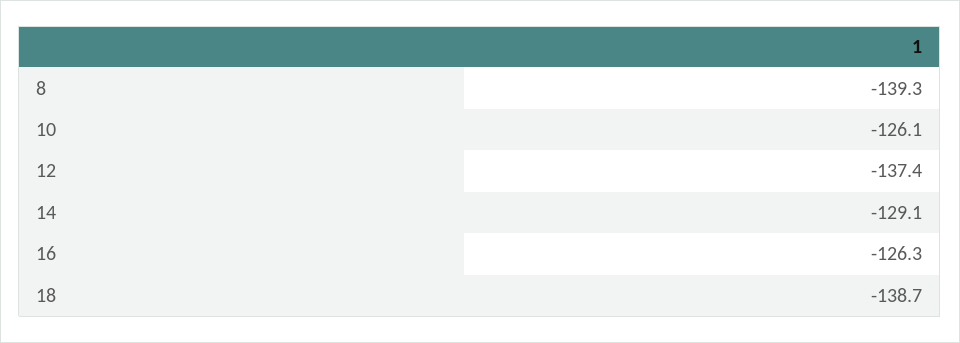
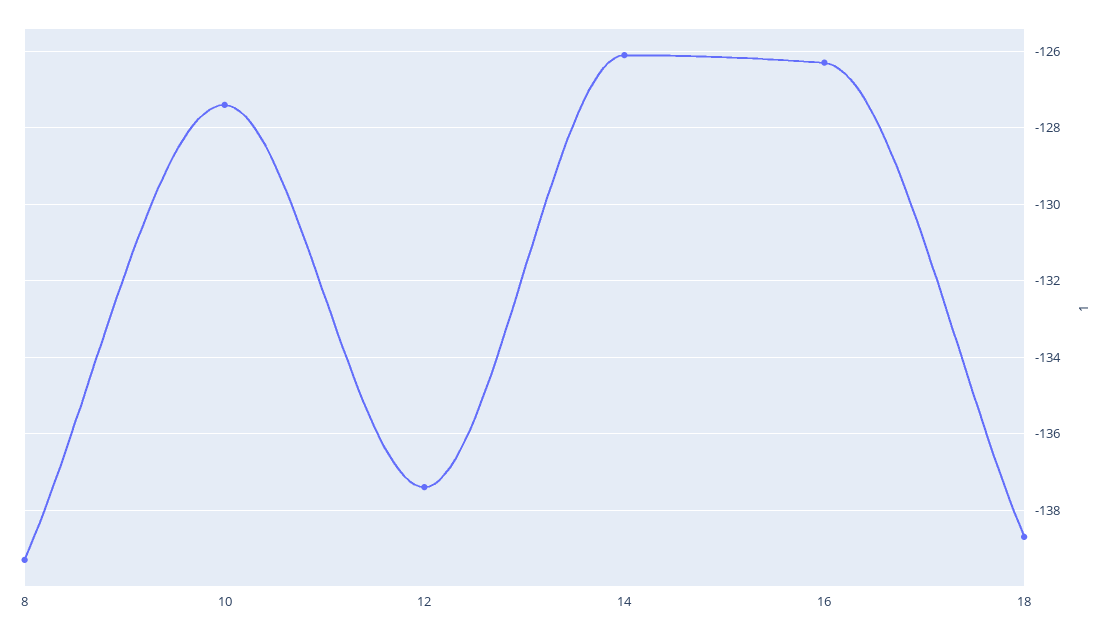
  {
    "8": -139.3,
-   "10": -126.1,
+   "10": -127.5,
    "12": -137.4,
-   "14": -129.1,
+   "14": -126,
    "16": -126.3,
    "18": -138.7
  }

